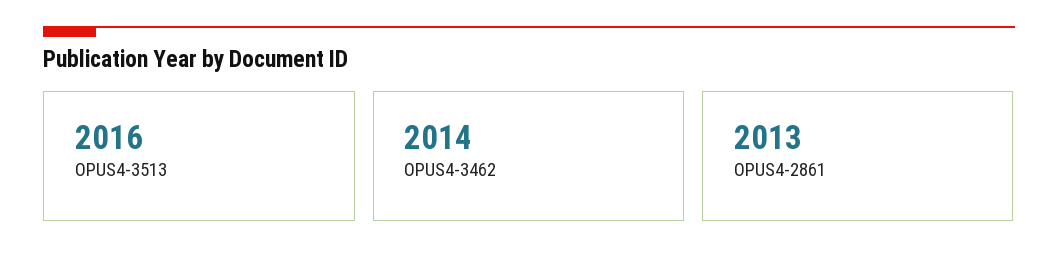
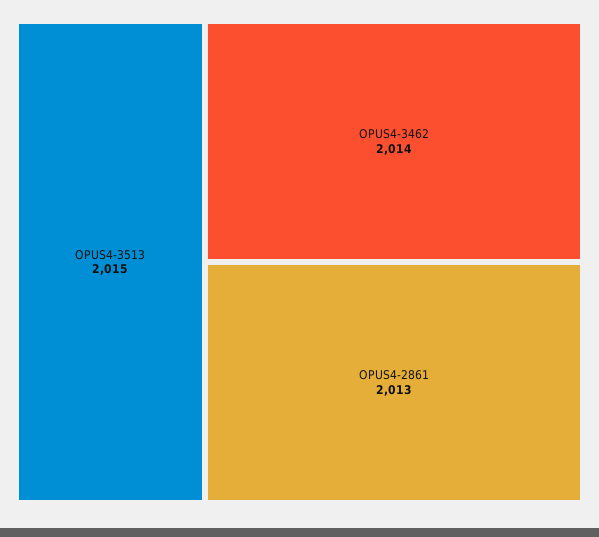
  {
-   "OPUS4-3513": 2016,
+   "OPUS4-3513": 2015,
    "OPUS4-3462": 2014,
    "OPUS4-2861": 2013
  }

